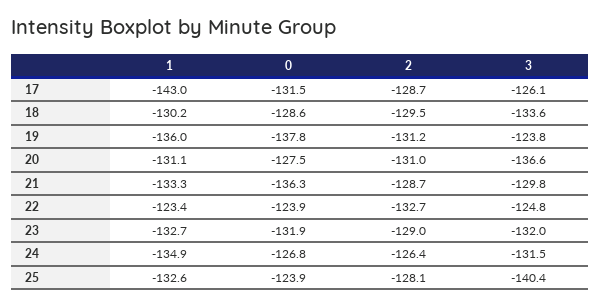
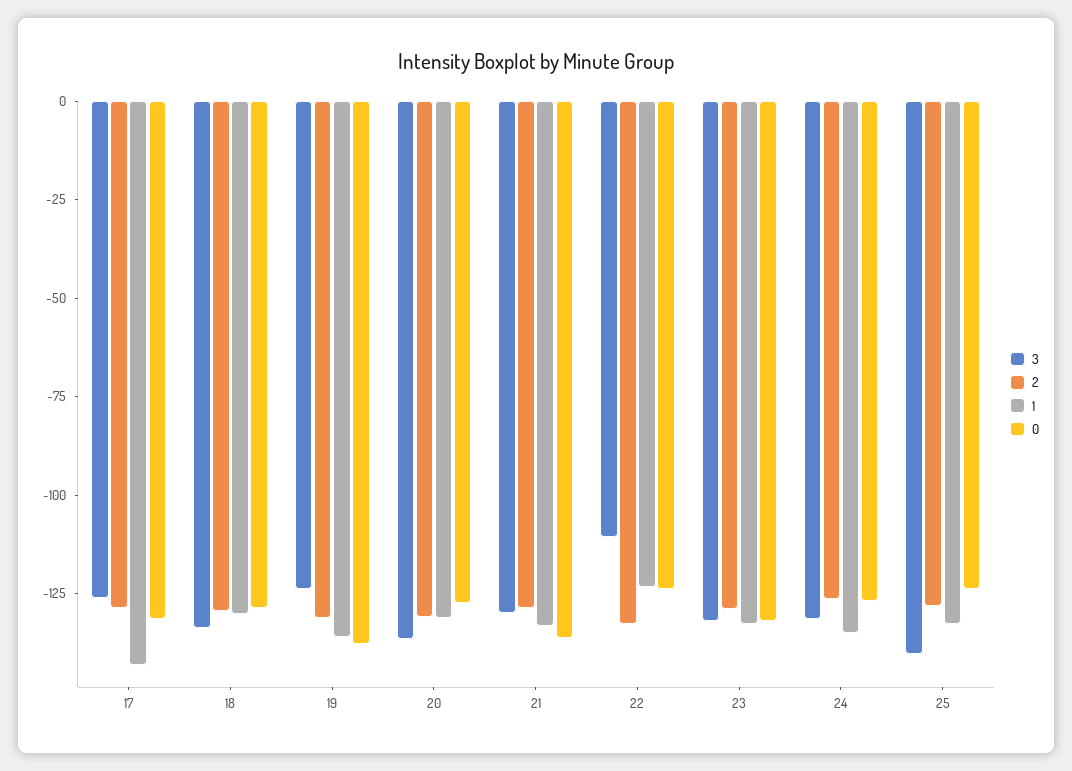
  {
    "1": {
      "17": -143,
      "18": -130.2,
      "19": -136,
      "20": -131.1,
      "21": -133.3,
      "22": -123.4,
      "23": -132.7,
      "24": -134.9,
      "25": -132.6
    },
    "0": {
      "17": -131.5,
      "18": -128.6,
      "19": -137.8,
      "20": -127.5,
      "21": -136.3,
      "22": -123.9,
      "23": -131.9,
      "24": -126.8,
      "25": -123.9
    },
    "2": {
      "17": -128.7,
      "18": -129.5,
      "19": -131.2,
      "20": -131,
      "21": -128.7,
      "22": -132.7,
      "23": -129,
      "24": -126.4,
      "25": -128.1
    },
    "3": {
      "17": -126.1,
      "18": -133.6,
      "19": -123.8,
      "20": -136.6,
      "21": -129.8,
-     "22": -124.8,
+     "22": -110,
      "23": -132,
      "24": -131.5,
      "25": -140.4
    }
  }

